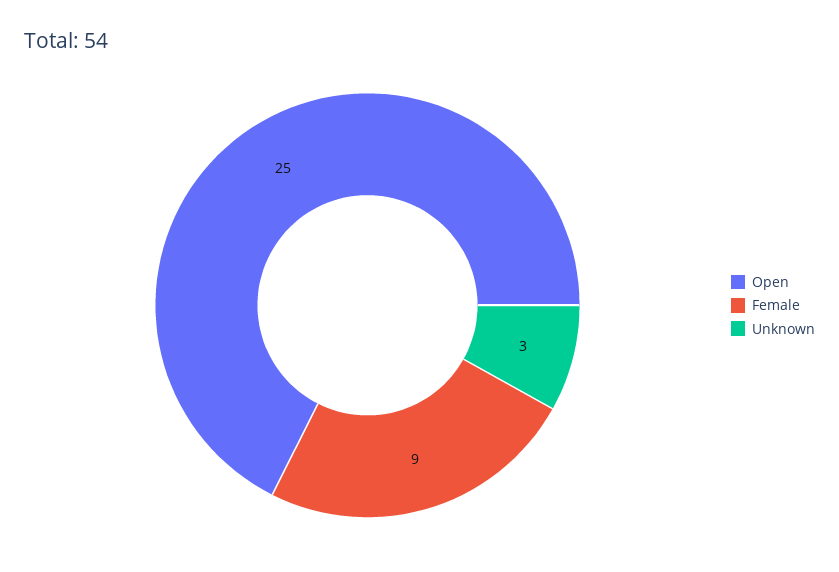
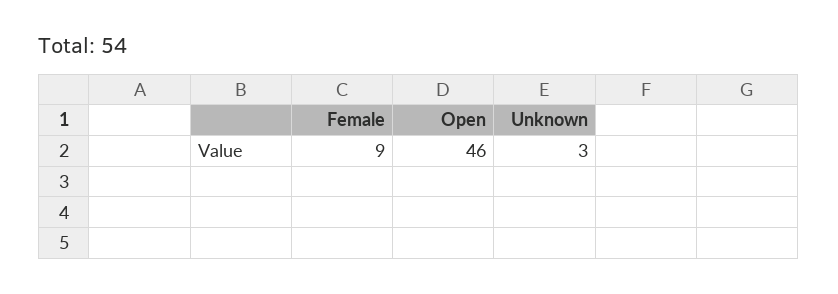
  {
-   "Open": 25,
+   "Open": 46,
    "Female": 9,
    "Unknown": 3
  }

